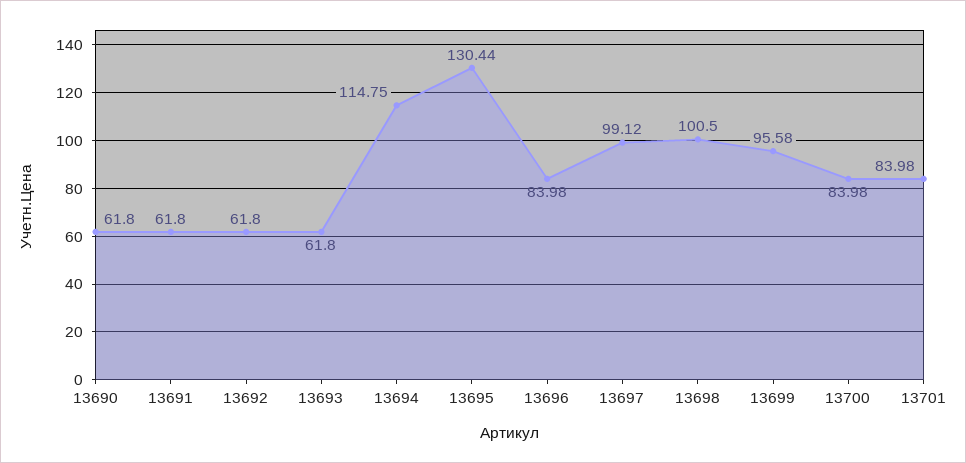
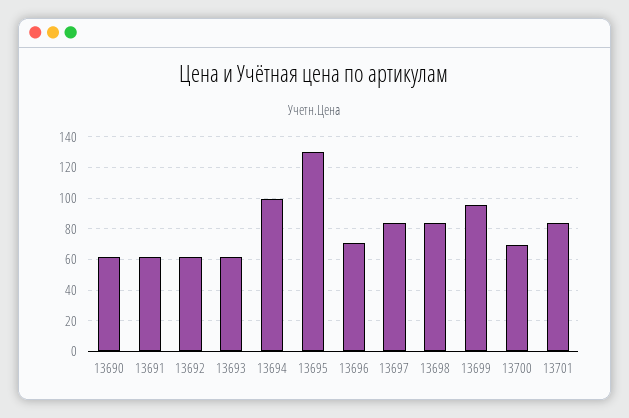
  {
    "13690": 61.8,
    "13691": 61.8,
    "13692": 61.8,
    "13693": 61.8,
-   "13694": 114.75,
+   "13694": 100,
    "13695": 130.44,
-   "13696": 83.98,
+   "13696": 70,
-   "13697": 99.12,
+   "13697": 85,
-   "13698": 100.5,
+   "13698": 85,
    "13699": 95.58,
-   "13700": 83.98,
+   "13700": 70,
    "13701": 83.98
  }

